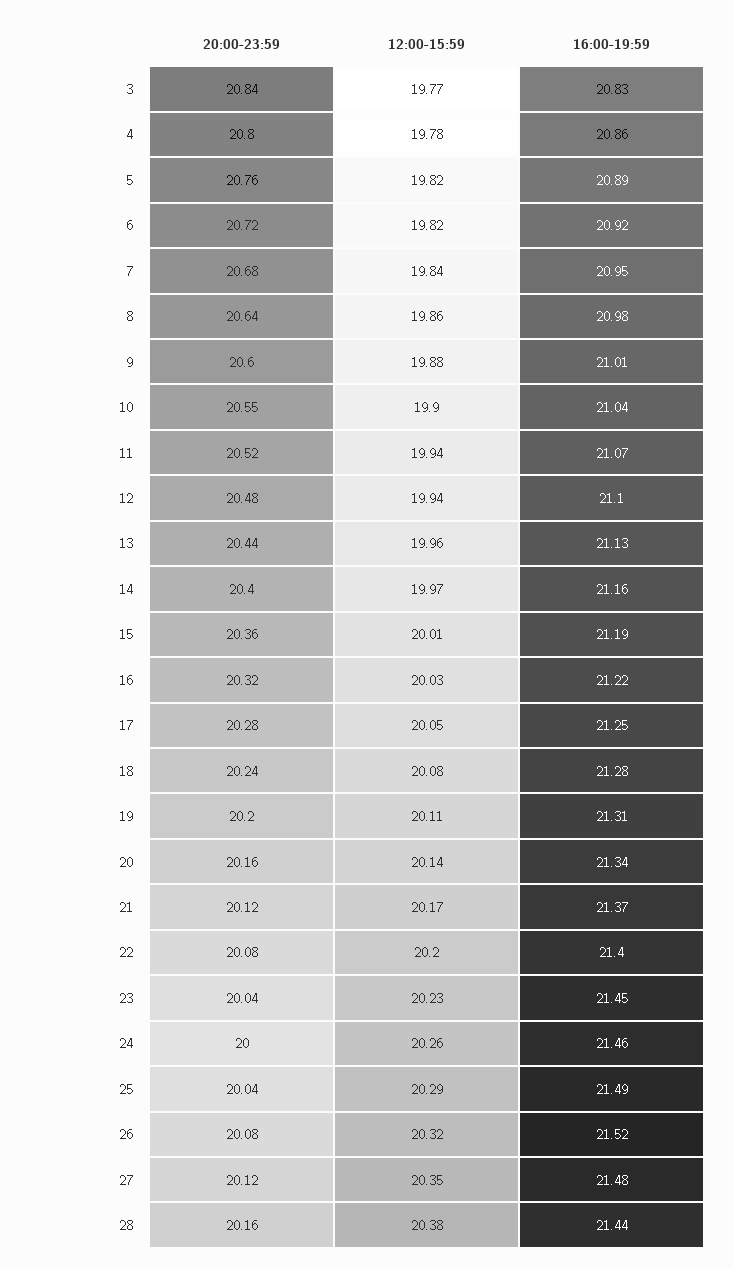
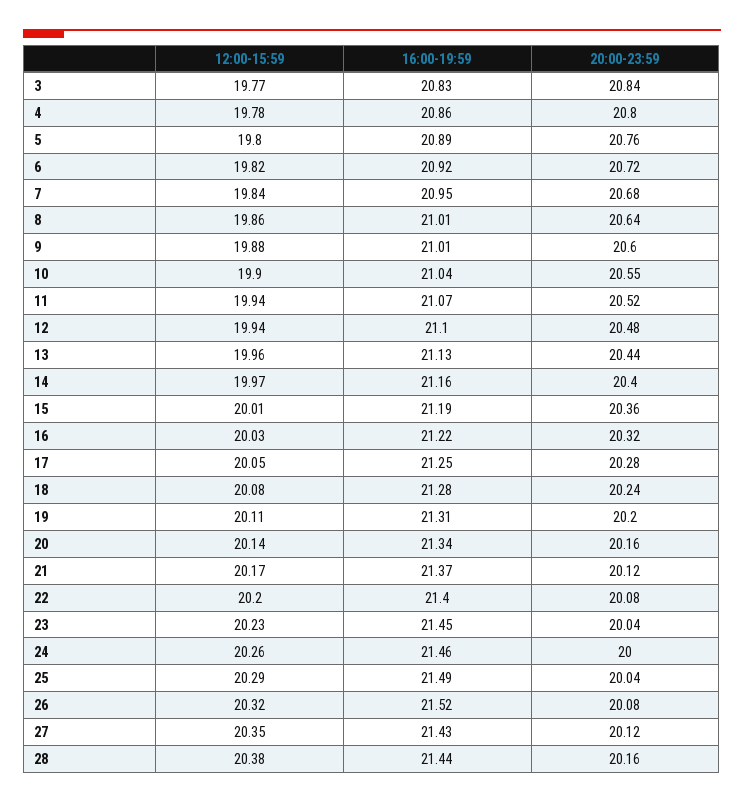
  {
    "20:00-23:59": {
      "3": 20.84,
      "4": 20.8,
      "5": 20.76,
      "6": 20.72,
      "7": 20.68,
      "8": 20.64,
      "9": 20.6,
      "10": 20.55,
      "11": 20.52,
      "12": 20.48,
      "13": 20.44,
      "14": 20.4,
      "15": 20.36,
      "16": 20.32,
      "17": 20.28,
      "18": 20.24,
      "19": 20.2,
      "20": 20.16,
      "21": 20.12,
      "22": 20.08,
      "23": 20.04,
      "24": 20,
      "25": 20.04,
      "26": 20.08,
      "27": 20.12,
      "28": 20.16
    },
    "12:00-15:59": {
      "3": 19.77,
      "4": 19.78,
-     "5": 19.82,
+     "5": 19.8,
      "6": 19.82,
      "7": 19.84,
      "8": 19.86,
      "9": 19.88,
      "10": 19.9,
      "11": 19.94,
      "12": 19.94,
      "13": 19.96,
      "14": 19.97,
      "15": 20.01,
      "16": 20.03,
      "17": 20.05,
      "18": 20.08,
      "19": 20.11,
      "20": 20.14,
      "21": 20.17,
      "22": 20.2,
      "23": 20.23,
      "24": 20.26,
      "25": 20.29,
      "26": 20.32,
      "27": 20.35,
      "28": 20.38
    },
    "16:00-19:59": {
      "3": 20.83,
      "4": 20.86,
      "5": 20.89,
      "6": 20.92,
      "7": 20.95,
-     "8": 20.98,
+     "8": 21.01,
      "9": 21.01,
      "10": 21.04,
      "11": 21.07,
      "12": 21.1,
      "13": 21.13,
      "14": 21.16,
      "15": 21.19,
      "16": 21.22,
      "17": 21.25,
      "18": 21.28,
      "19": 21.31,
      "20": 21.34,
      "21": 21.37,
      "22": 21.4,
      "23": 21.45,
      "24": 21.46,
      "25": 21.49,
      "26": 21.52,
-     "27": 21.48,
+     "27": 21.43,
      "28": 21.44
    }
  }

